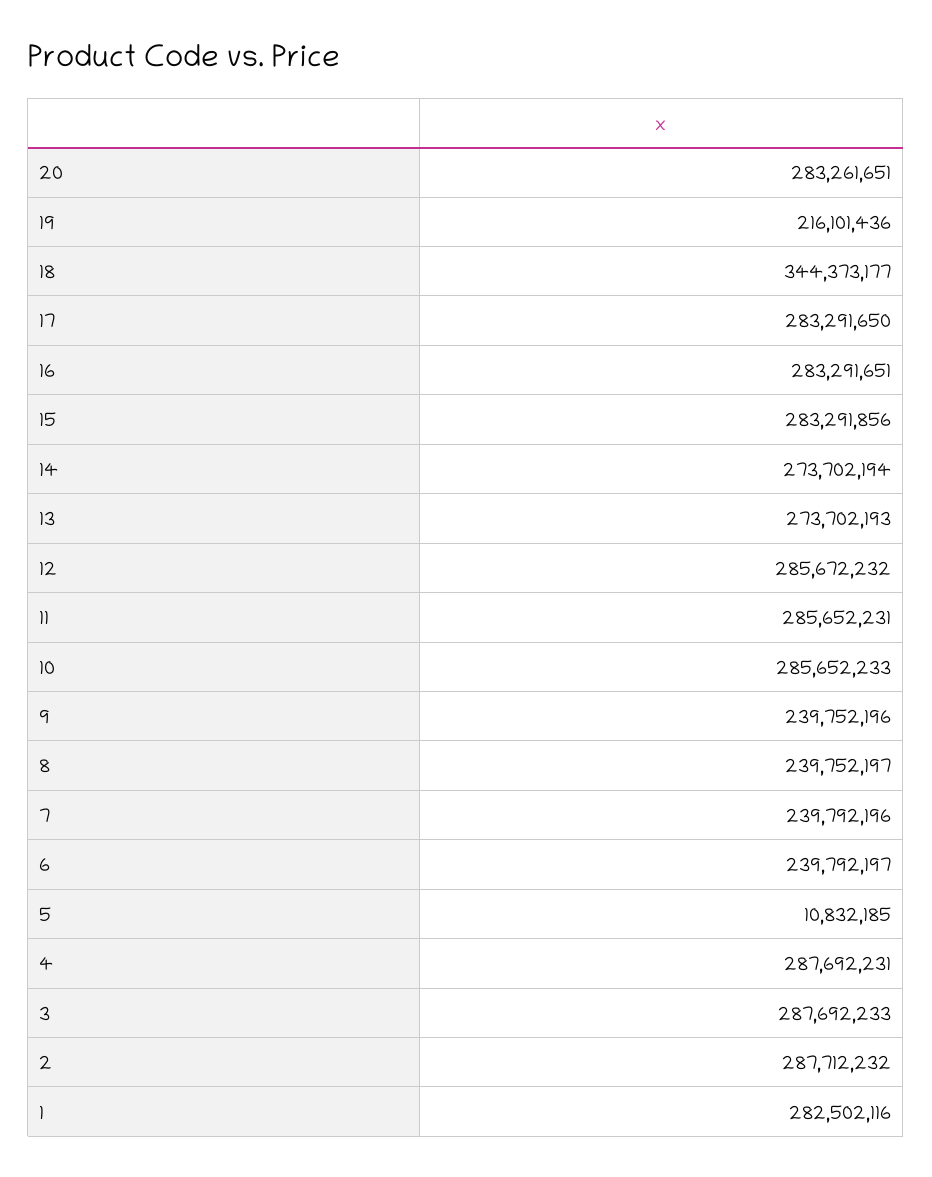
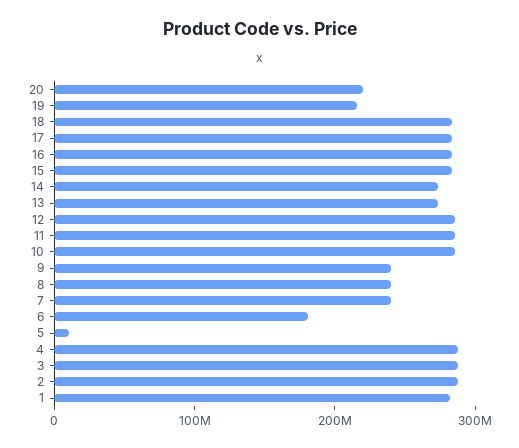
  {
-   "20": 283261651,
+   "20": 220000000,
    "19": 216101436,
-   "18": 344373177,
+   "18": 280000000,
    "17": 283291650,
    "16": 283291651,
    "15": 283291856,
    "14": 273702194,
    "13": 273702193,
    "12": 285672232,
    "11": 285652231,
    "10": 285652233,
    "9": 239752196,
    "8": 239752197,
    "7": 239792196,
-   "6": 239792197,
+   "6": 180000000,
    "5": 10832185,
    "4": 287692231,
    "3": 287692233,
    "2": 287712232,
    "1": 282502116
  }

